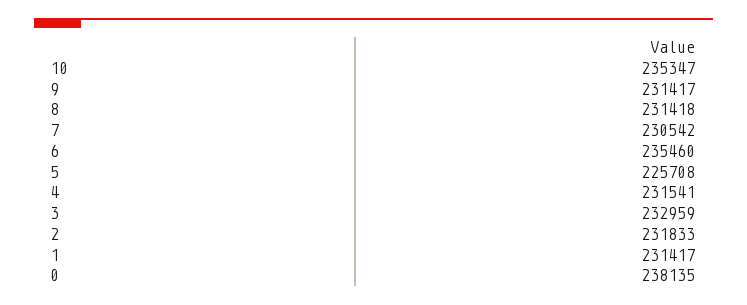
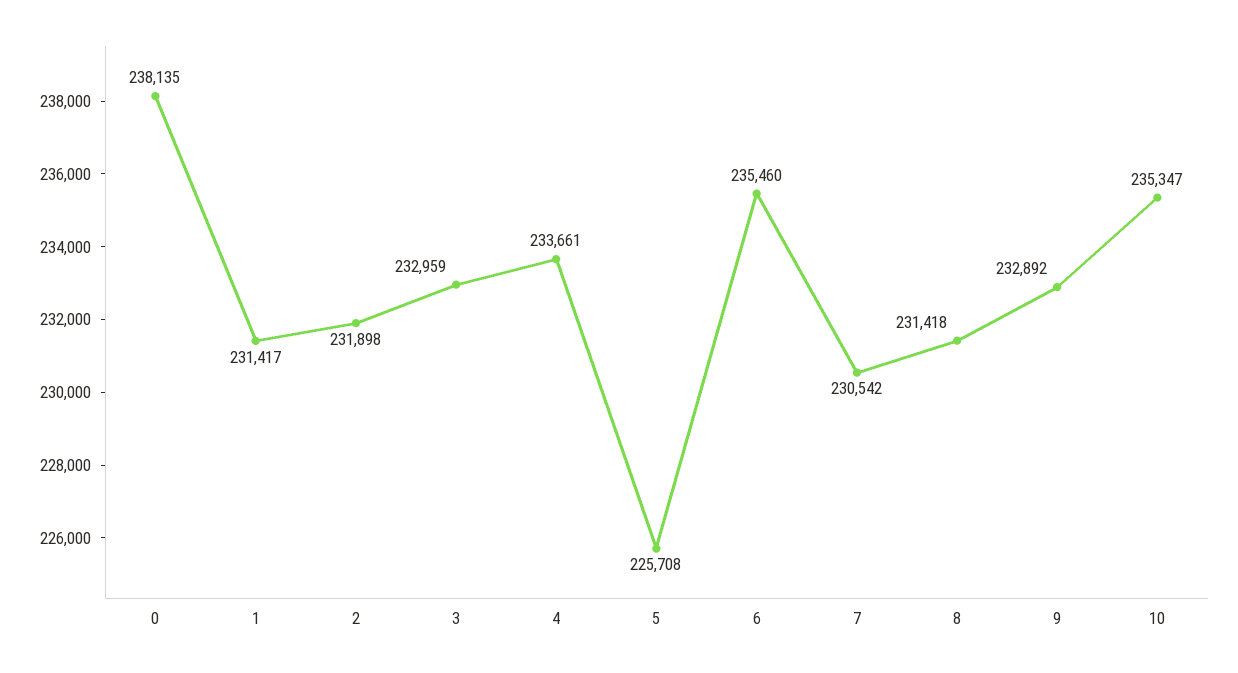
  {
    "10": 235347,
-   "9": 231417,
+   "9": 232892,
    "8": 231418,
    "7": 230542,
    "6": 235460,
    "5": 225708,
-   "4": 231541,
+   "4": 233661,
    "3": 232959,
-   "2": 231833,
+   "2": 231898,
    "1": 231417,
    "0": 238135
  }

